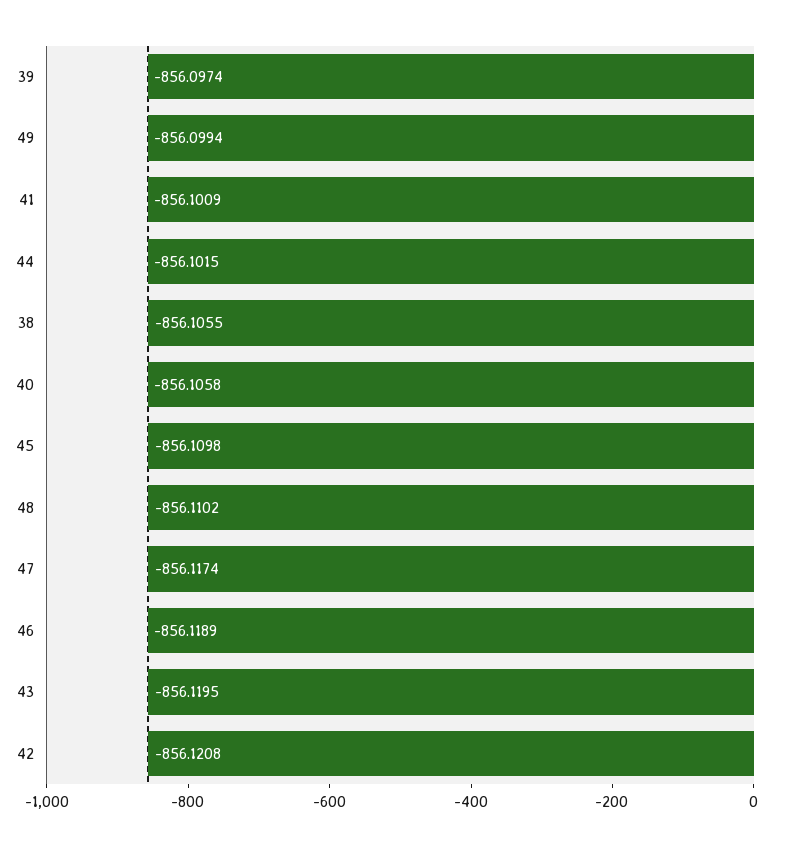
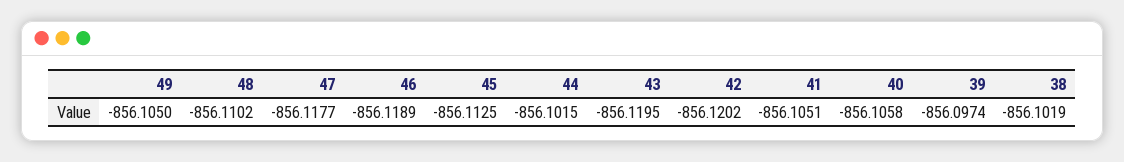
  {
    "39": -856.0974,
-   "49": -856.0994,
+   "49": -856.105,
-   "41": -856.1009,
+   "41": -856.1051,
    "44": -856.1015,
-   "38": -856.1055,
+   "38": -856.1019,
    "40": -856.1058,
-   "45": -856.1098,
+   "45": -856.1125,
    "48": -856.1102,
-   "47": -856.1174,
+   "47": -856.1177,
    "46": -856.1189,
    "43": -856.1195,
-   "42": -856.1208
+   "42": -856.1202
  }

